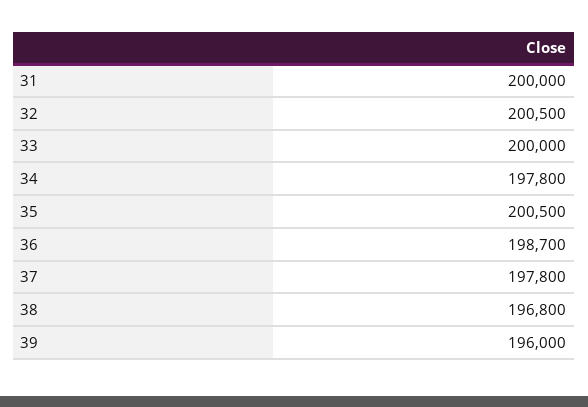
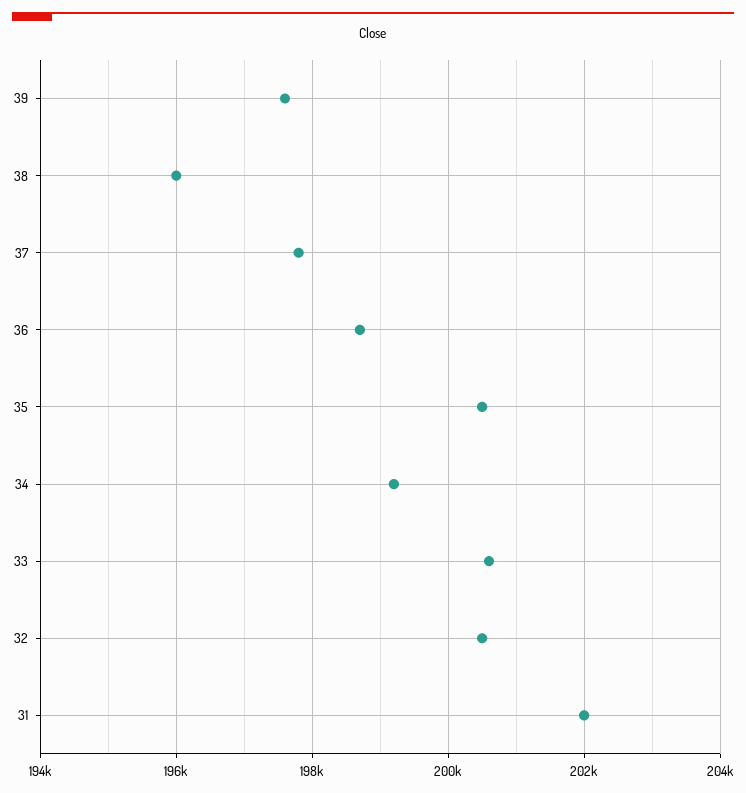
  {
-   "31": 200000,
+   "31": 202000,
    "32": 200500,
-   "33": 200000,
+   "33": 200600,
-   "34": 197800,
+   "34": 199200,
    "35": 200500,
    "36": 198700,
    "37": 197800,
-   "38": 196800,
+   "38": 196000,
-   "39": 196000
+   "39": 197600
  }

